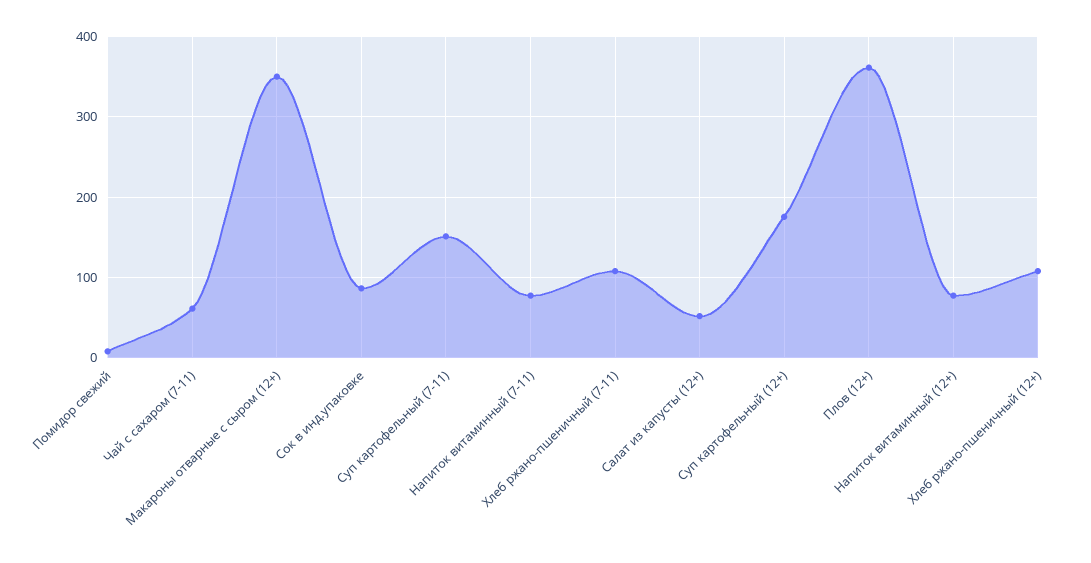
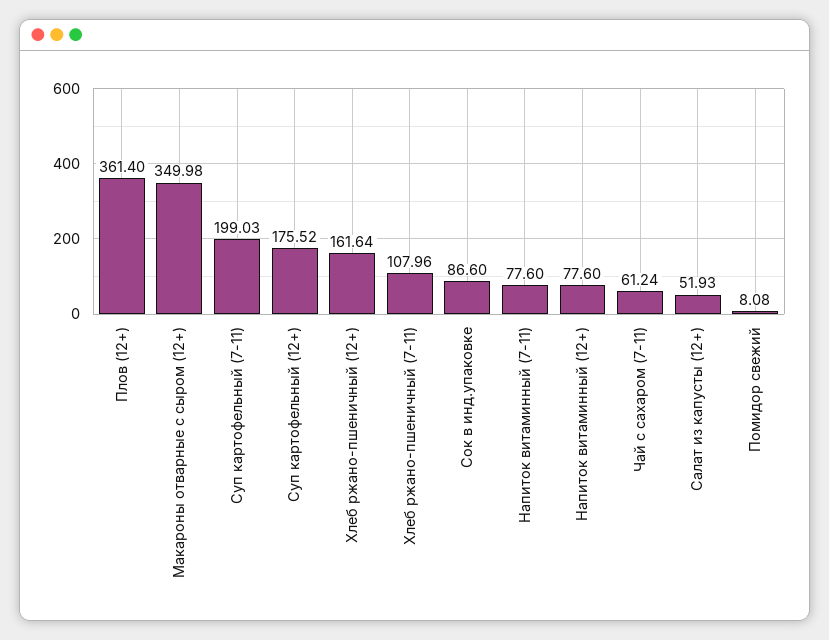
  {
    "Помидор свежий": 8.08,
    "Чай с сахаром (7-11)": 61.24,
    "Макароны отварные с сыром (12+)": 349.98,
    "Сок в инд.упаковке": 86.6,
-   "Суп картофельный (7-11)": 150,
+   "Суп картофельный (7-11)": 199.03,
    "Напиток витаминный (7-11)": 77.6,
    "Хлеб ржано-пшеничный (7-11)": 107.96,
    "Салат из капусты (12+)": 51.93,
    "Суп картофельный (12+)": 175.52,
    "Плов (12+)": 361.4,
    "Напиток витаминный (12+)": 77.6,
-   "Хлеб ржано-пшеничный (12+)": 110
+   "Хлеб ржано-пшеничный (12+)": 161.64
  }

